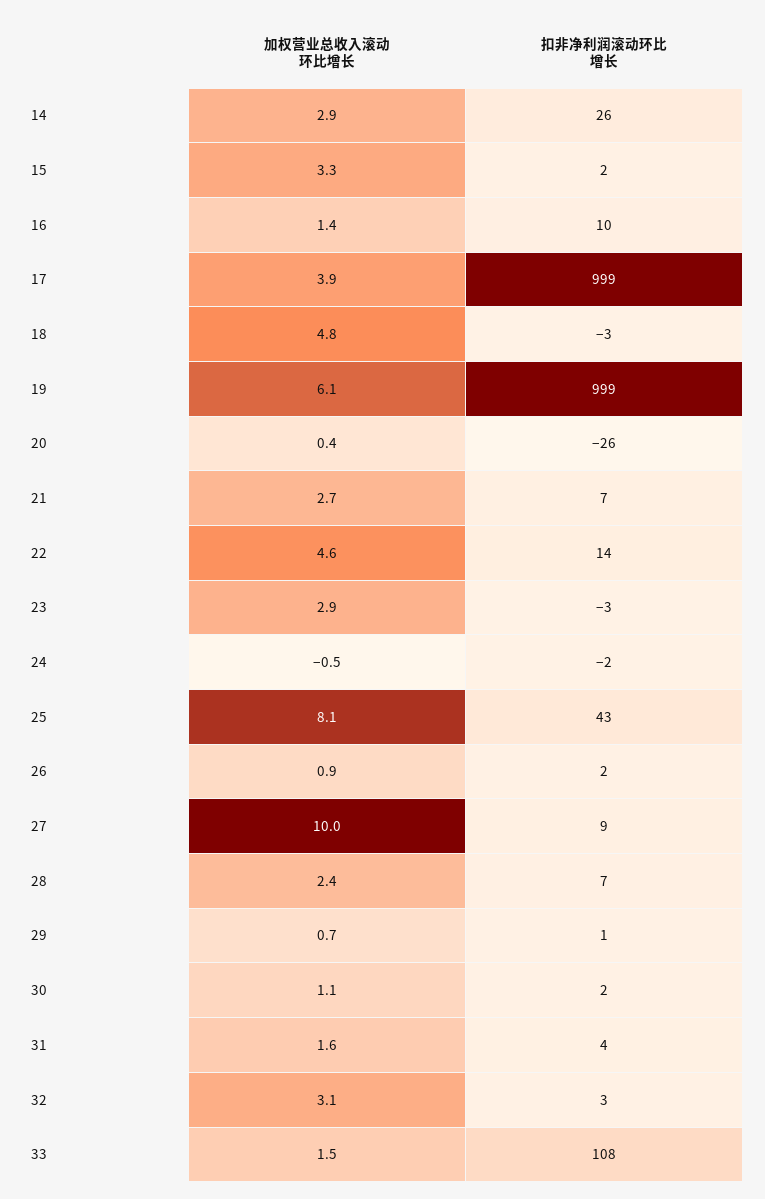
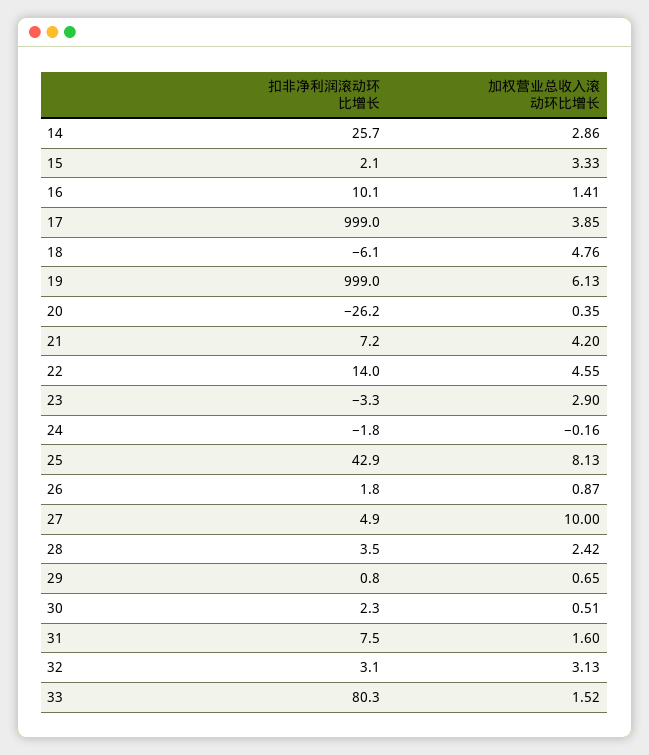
  {
    "加权营业总收入滚动环比增长": {
      "14": 2.86,
      "15": 3.33,
      "16": 1.41,
      "17": 3.85,
      "18": 4.76,
      "19": 6.13,
      "20": 0.35,
-     "21": 2.7,
+     "21": 4.2,
      "22": 4.55,
      "23": 2.9,
-     "24": -0.5,
+     "24": -0.16,
      "25": 8.13,
      "26": 0.87,
      "27": 10,
      "28": 2.42,
      "29": 0.65,
-     "30": 1.1,
+     "30": 0.51,
      "31": 1.6,
      "32": 3.13,
      "33": 1.52
    },
    "扣非净利润滚动环比增长": {
      "14": 25.7,
      "15": 2.1,
      "16": 10.1,
      "17": 999,
-     "18": -3,
+     "18": -6.1,
      "19": 999,
      "20": -26.2,
      "21": 7.2,
      "22": 14,
      "23": -3.3,
      "24": -1.8,
      "25": 42.9,
      "26": 1.8,
-     "27": 9,
+     "27": 4.9,
-     "28": 7,
+     "28": 3.5,
      "29": 0.8,
      "30": 2.3,
-     "31": 4,
+     "31": 7.5,
      "32": 3.1,
-     "33": 108
+     "33": 80.3
    }
  }

